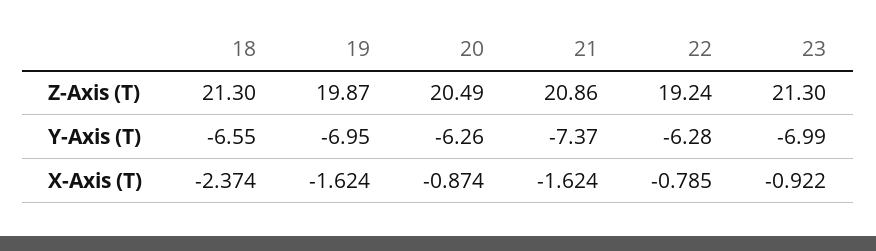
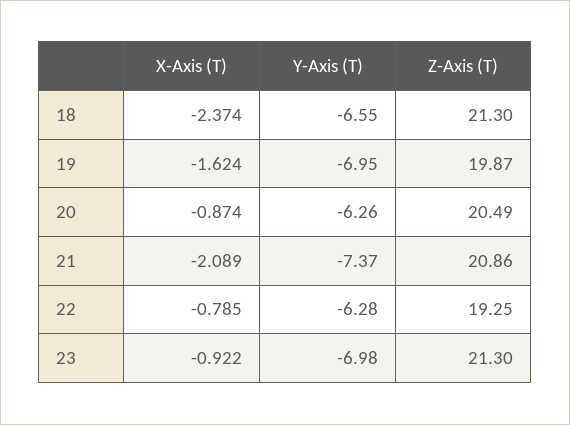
  {
    "18": {
      "Z-Axis (T)": 21.3,
      "Y-Axis (T)": -6.55,
      "X-Axis (T)": -2.374
    },
    "19": {
      "Z-Axis (T)": 19.87,
      "Y-Axis (T)": -6.95,
      "X-Axis (T)": -1.624
    },
    "20": {
      "Z-Axis (T)": 20.49,
      "Y-Axis (T)": -6.26,
      "X-Axis (T)": -0.874
    },
    "21": {
      "Z-Axis (T)": 20.86,
      "Y-Axis (T)": -7.37,
-     "X-Axis (T)": -1.624
+     "X-Axis (T)": -2.089
    },
    "22": {
-     "Z-Axis (T)": 19.24,
+     "Z-Axis (T)": 19.25,
      "Y-Axis (T)": -6.28,
      "X-Axis (T)": -0.785
    },
    "23": {
      "Z-Axis (T)": 21.3,
-     "Y-Axis (T)": -6.99,
+     "Y-Axis (T)": -6.98,
      "X-Axis (T)": -0.922
    }
  }

